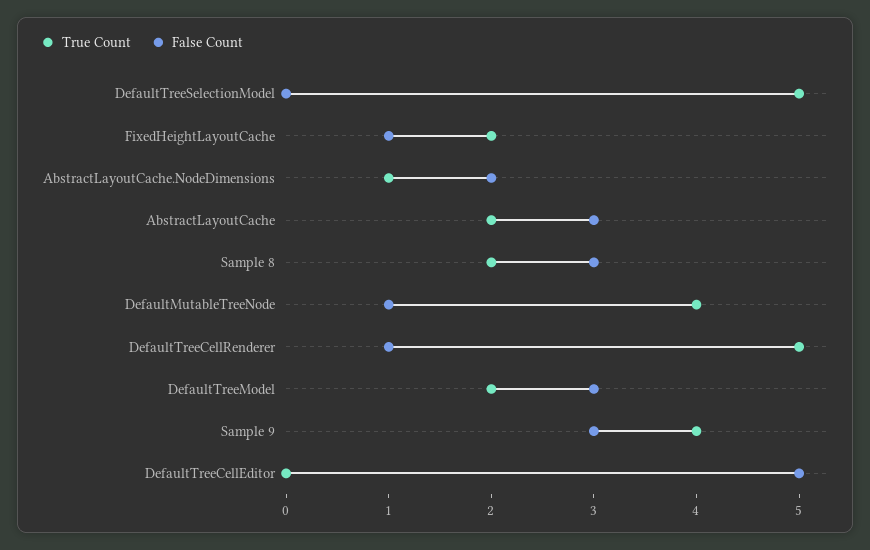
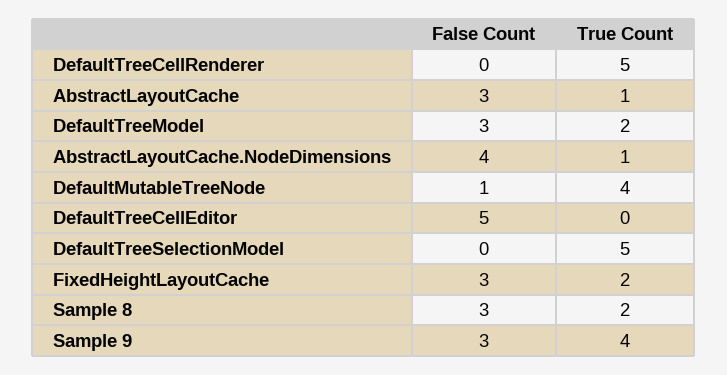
  {
    "True Count": {
      "DefaultTreeSelectionModel": 5,
      "FixedHeightLayoutCache": 2,
      "AbstractLayoutCache.NodeDimensions": 1,
-     "AbstractLayoutCache": 2,
+     "AbstractLayoutCache": 1,
      "Sample 8": 2,
      "DefaultMutableTreeNode": 4,
      "DefaultTreeCellRenderer": 5,
      "DefaultTreeModel": 2,
      "Sample 9": 4,
      "DefaultTreeCellEditor": 0
    },
    "False Count": {
      "DefaultTreeSelectionModel": 0,
-     "FixedHeightLayoutCache": 1,
+     "FixedHeightLayoutCache": 3,
-     "AbstractLayoutCache.NodeDimensions": 2,
+     "AbstractLayoutCache.NodeDimensions": 4,
      "AbstractLayoutCache": 3,
      "Sample 8": 3,
      "DefaultMutableTreeNode": 1,
-     "DefaultTreeCellRenderer": 1,
+     "DefaultTreeCellRenderer": 0,
      "DefaultTreeModel": 3,
      "Sample 9": 3,
      "DefaultTreeCellEditor": 5
    }
  }

